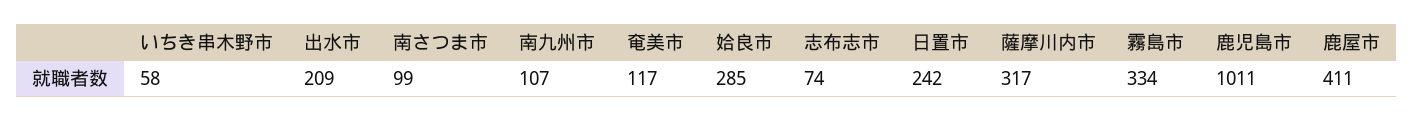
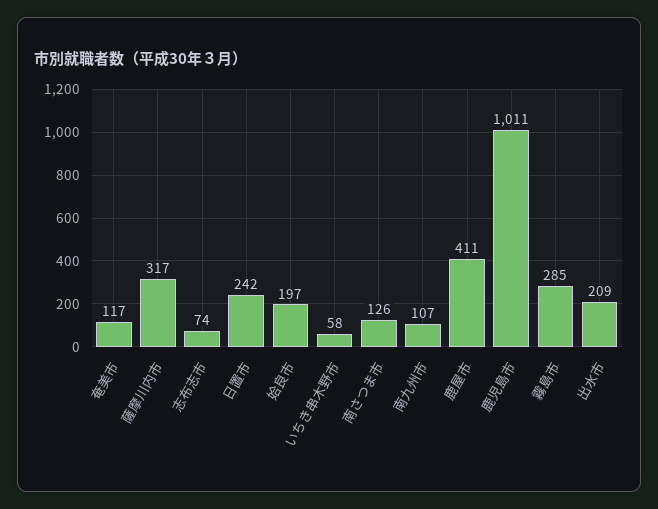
  {
    "いちき串木野市": 58,
    "出水市": 209,
-   "南さつま市": 99,
+   "南さつま市": 126,
    "南九州市": 107,
    "奄美市": 117,
-   "姶良市": 285,
+   "姶良市": 197,
    "志布志市": 74,
    "日置市": 242,
    "薩摩川内市": 317,
-   "霧島市": 334,
+   "霧島市": 285,
    "鹿児島市": 1011,
    "鹿屋市": 411
  }

